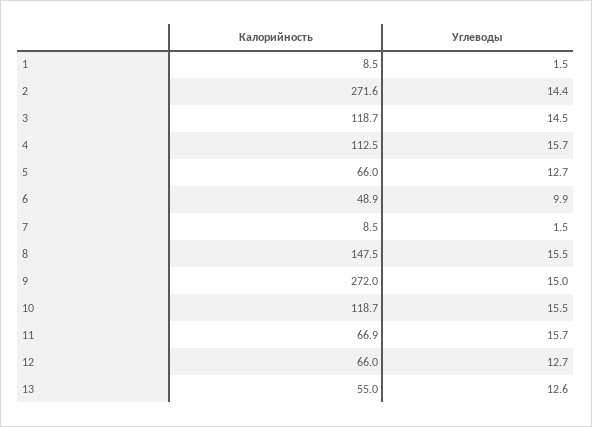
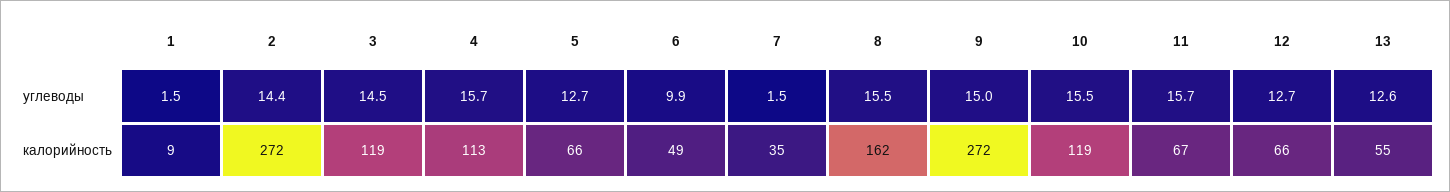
  {
    "Калорийность": {
      "1": 8.5,
      "2": 271.6,
      "3": 118.7,
      "4": 112.5,
      "5": 66,
      "6": 48.9,
-     "7": 8.5,
+     "7": 35,
-     "8": 147.5,
+     "8": 162,
      "9": 272,
      "10": 118.7,
      "11": 66.9,
      "12": 66,
      "13": 55
    },
    "Углеводы": {
      "1": 1.5,
      "2": 14.4,
      "3": 14.5,
      "4": 15.7,
      "5": 12.7,
      "6": 9.9,
      "7": 1.5,
      "8": 15.5,
      "9": 15,
      "10": 15.5,
      "11": 15.7,
      "12": 12.7,
      "13": 12.6
    }
  }

